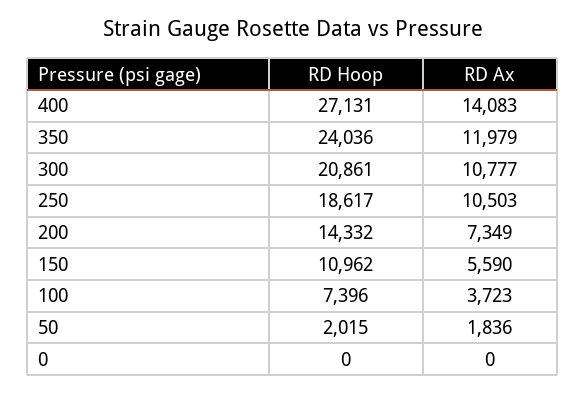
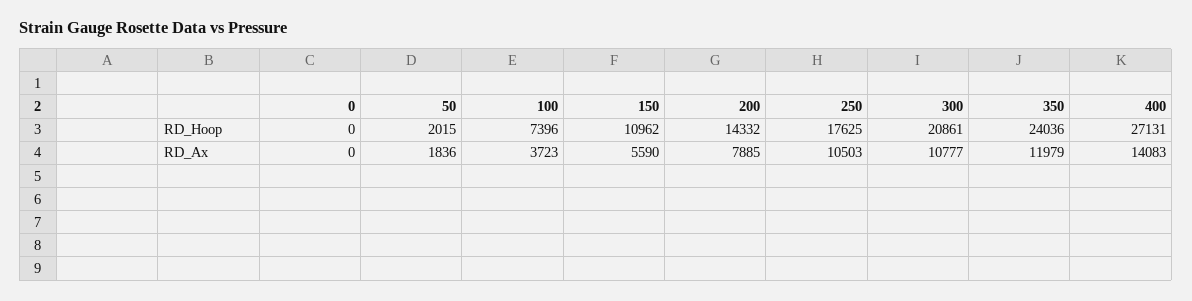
  {
    "RD Hoop": {
      "400": 27131,
      "350": 24036,
      "300": 20861,
-     "250": 18617,
+     "250": 17625,
      "200": 14332,
      "150": 10962,
      "100": 7396,
      "50": 2015,
      "0": 0
    },
    "RD Ax": {
      "400": 14083,
      "350": 11979,
      "300": 10777,
      "250": 10503,
-     "200": 7349,
+     "200": 7885,
      "150": 5590,
      "100": 3723,
      "50": 1836,
      "0": 0
    }
  }

